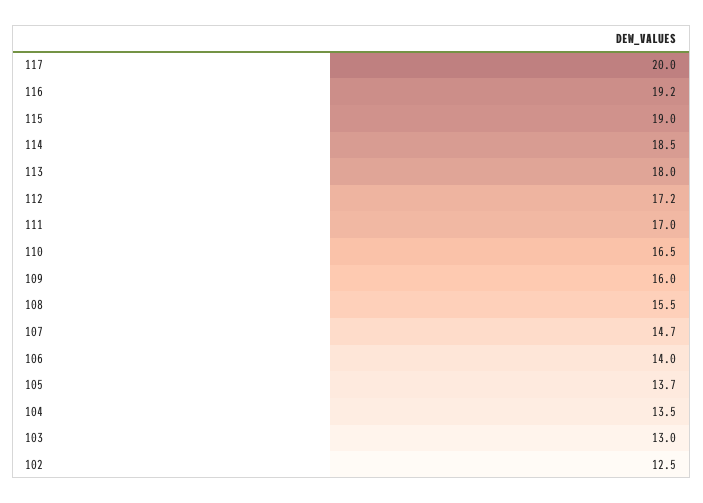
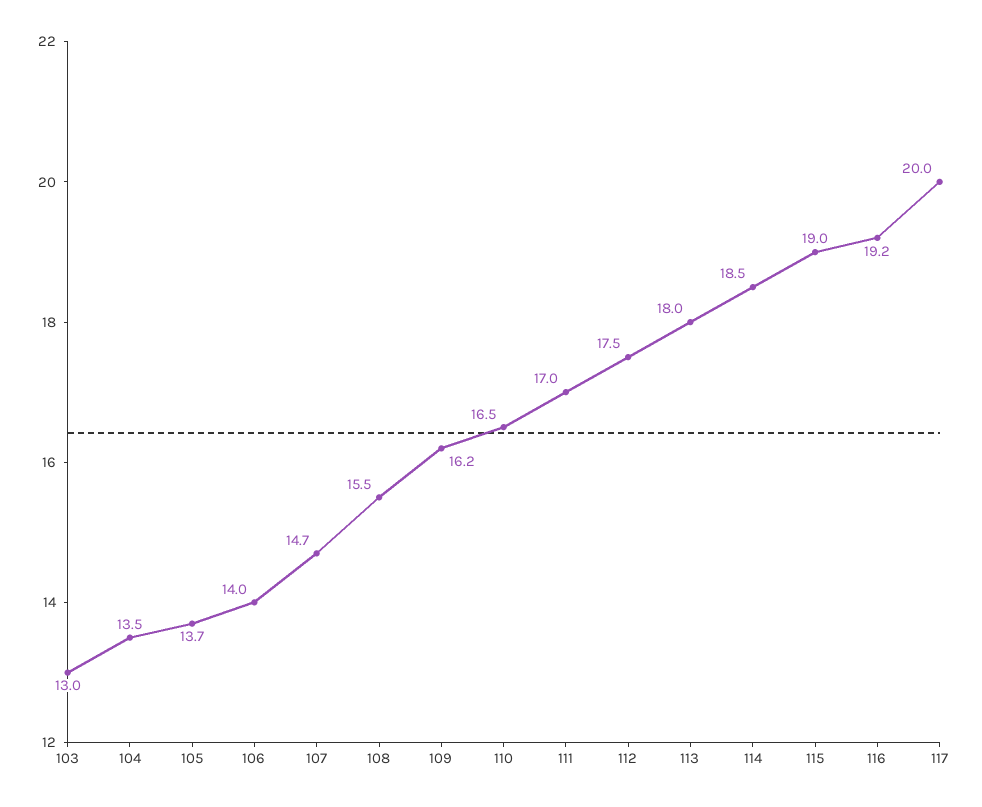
  {
    "117": 20,
    "116": 19.2,
    "115": 19,
    "114": 18.5,
    "113": 18,
-   "112": 17.2,
+   "112": 17.5,
    "111": 17,
    "110": 16.5,
-   "109": 16,
+   "109": 16.2,
    "108": 15.5,
    "107": 14.7,
    "106": 14,
    "105": 13.7,
    "104": 13.5,
-   "103": 13,
+   "103": 13
-   "102": 12.5
  }

